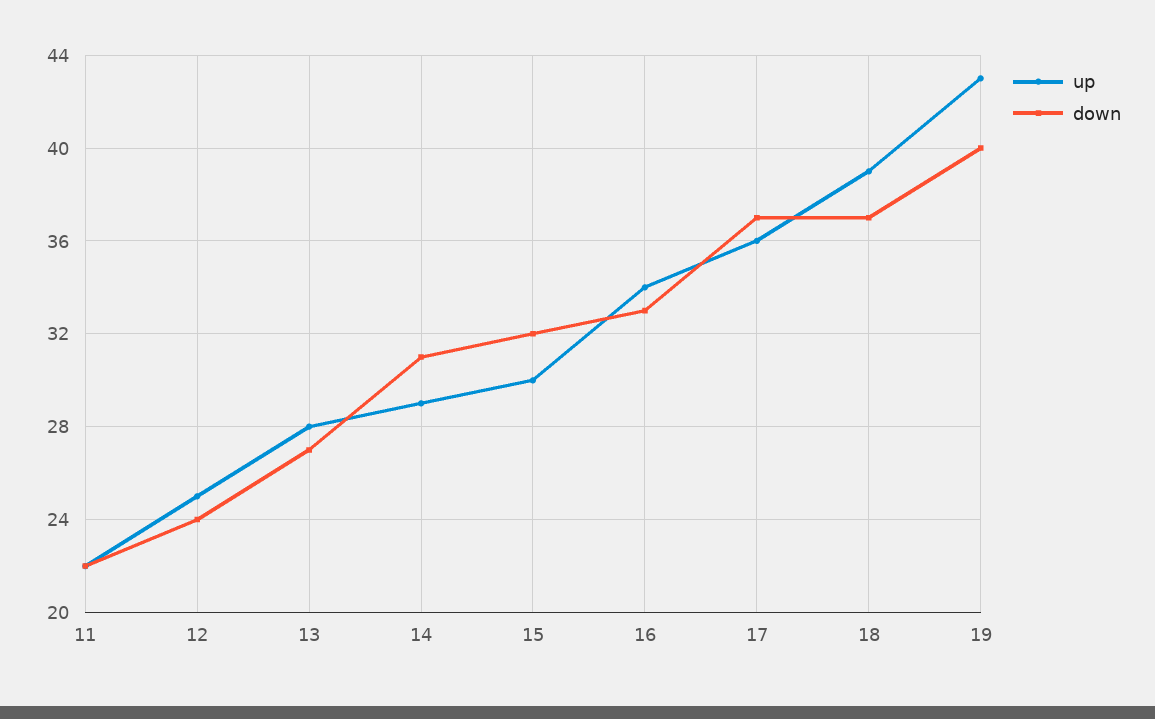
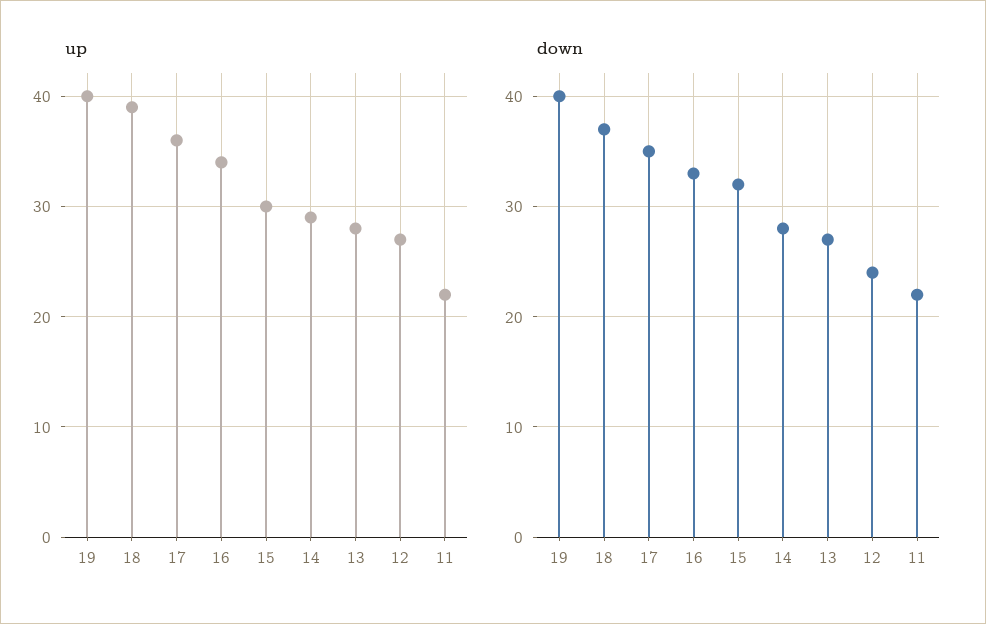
  {
    "up": {
      "11": 22,
-     "12": 25,
+     "12": 27,
      "13": 28,
      "14": 29,
      "15": 30,
      "16": 34,
      "17": 36,
      "18": 39,
-     "19": 43
+     "19": 40
    },
    "down": {
      "11": 22,
      "12": 24,
      "13": 27,
-     "14": 31,
+     "14": 28,
      "15": 32,
      "16": 33,
-     "17": 37,
+     "17": 35,
      "18": 37,
      "19": 40
    }
  }

